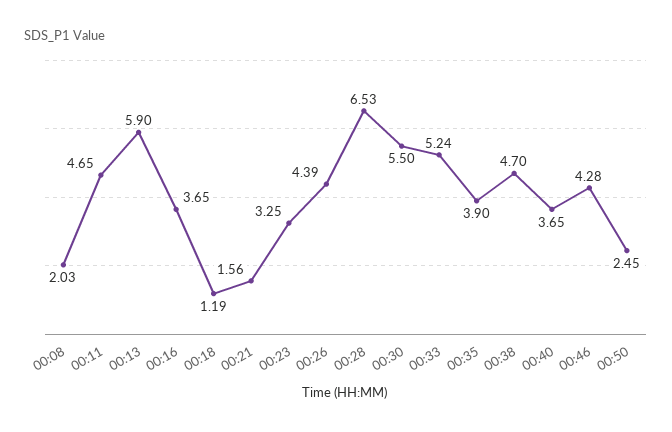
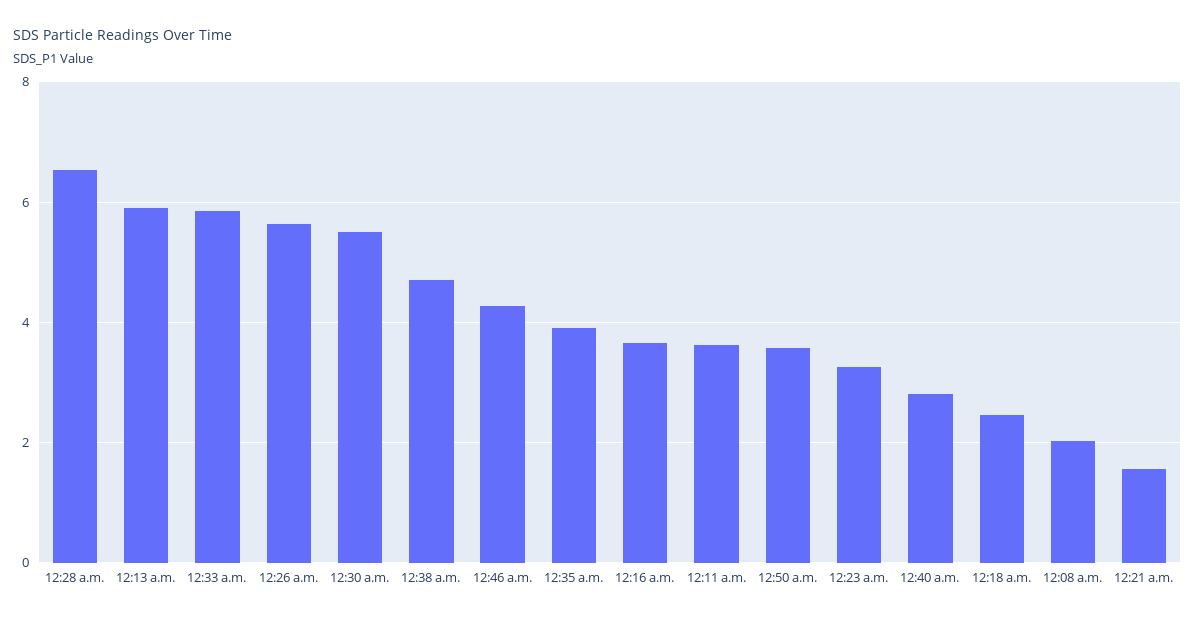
  {
    "00:08": 2.03,
-   "00:11": 4.65,
+   "00:11": 3.6,
    "00:13": 5.9,
    "00:16": 3.65,
-   "00:18": 1.19,
+   "00:18": 2.4,
    "00:21": 1.56,
    "00:23": 3.25,
-   "00:26": 4.39,
+   "00:26": 5.6,
    "00:28": 6.53,
    "00:30": 5.5,
-   "00:33": 5.24,
+   "00:33": 5.8,
    "00:35": 3.9,
    "00:38": 4.7,
-   "00:40": 3.65,
+   "00:40": 2.8,
    "00:46": 4.28,
-   "00:50": 2.45
+   "00:50": 3.6
  }

